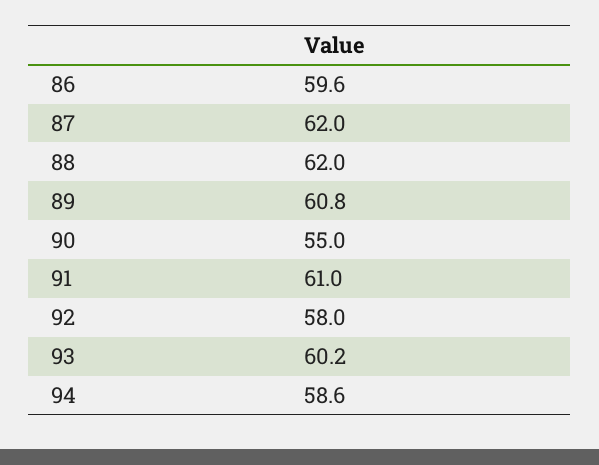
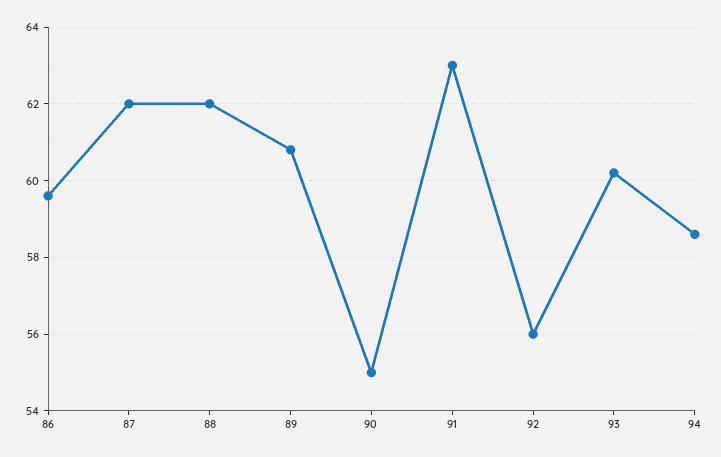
  {
    "86": 59.6,
    "87": 62,
    "88": 62,
    "89": 60.8,
    "90": 55,
-   "91": 61,
+   "91": 63,
-   "92": 58,
+   "92": 56,
    "93": 60.2,
    "94": 58.6
  }

